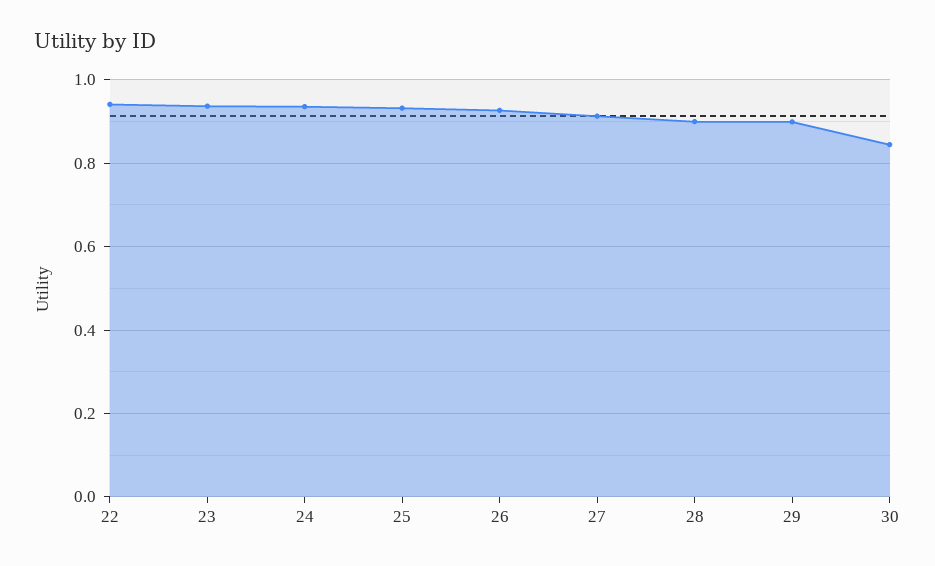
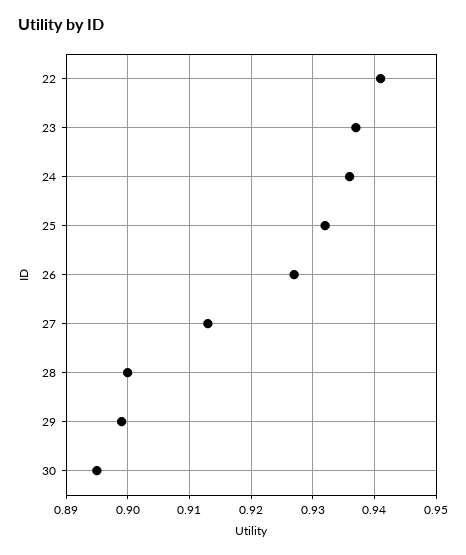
  {
    "22": 0.941,
    "23": 0.937,
    "24": 0.936,
    "25": 0.932,
    "26": 0.927,
    "27": 0.913,
    "28": 0.9,
    "29": 0.899,
-   "30": 0.84
+   "30": 0.895
  }

